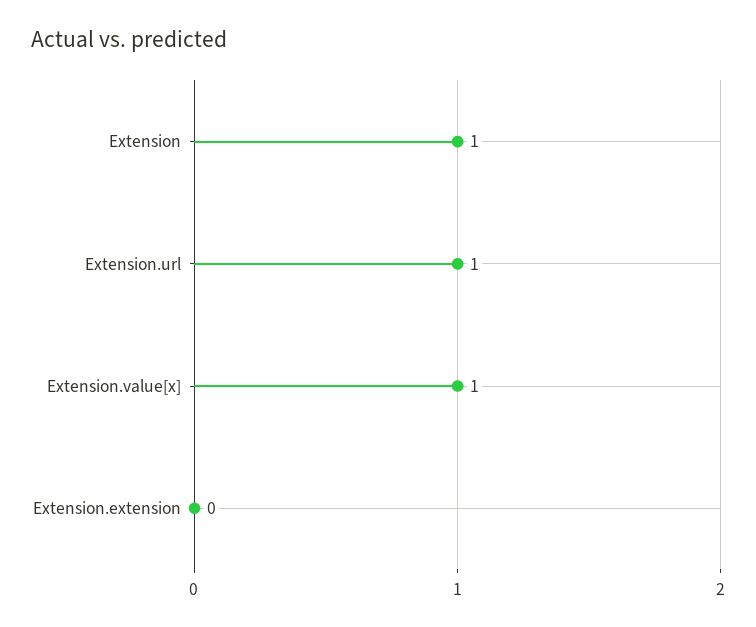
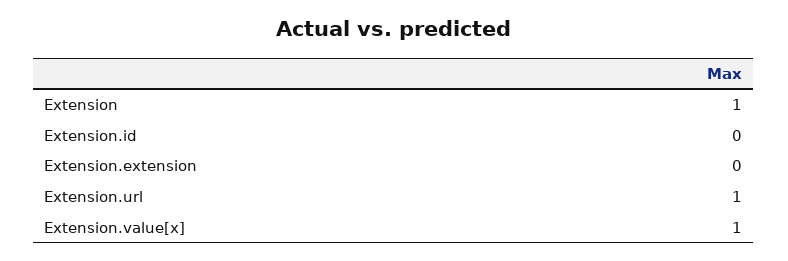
  {
    "Extension": 1,
    "Extension.url": 1,
    "Extension.value[x]": 1,
-   "Extension.extension": 0
+   "Extension.extension": 0,
+   "Extension.id": 0
  }

